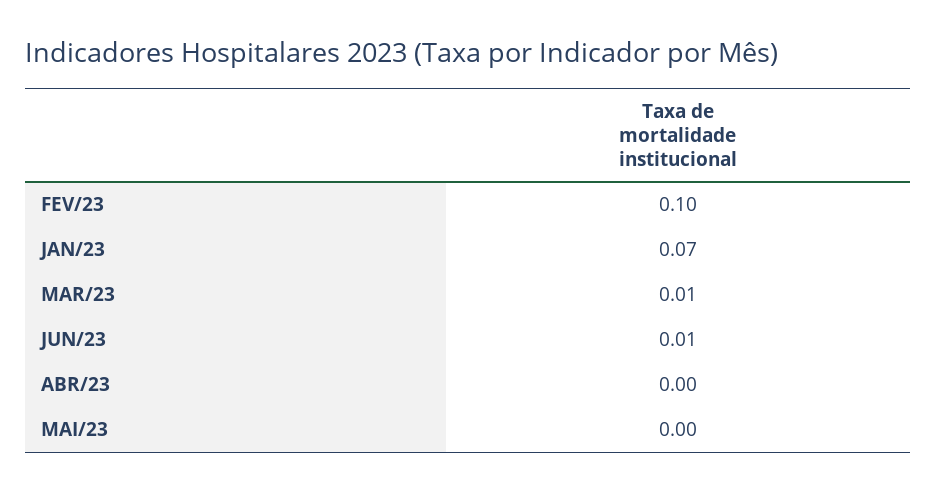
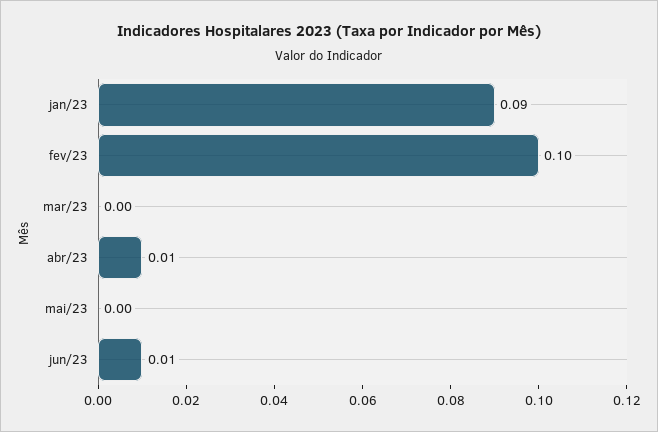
  {
    "FEV/23": 0.1,
-   "JAN/23": 0.07,
+   "JAN/23": 0.09,
-   "MAR/23": 0.01,
+   "MAR/23": 0,
    "JUN/23": 0.01,
-   "ABR/23": 0,
+   "ABR/23": 0.01,
    "MAI/23": 0
  }

